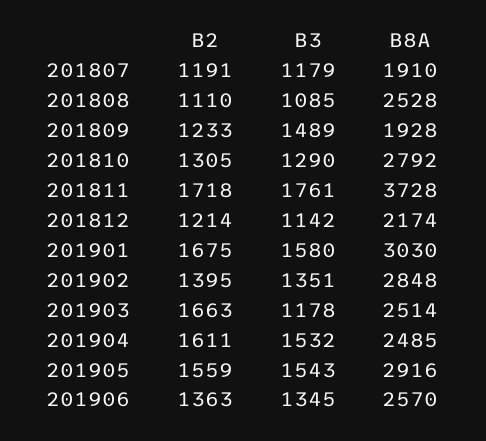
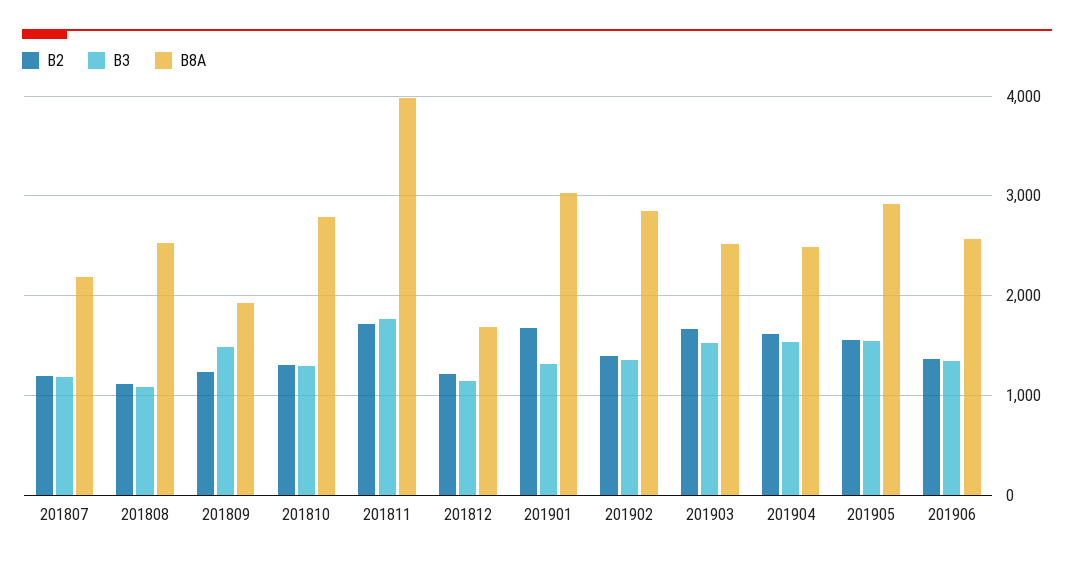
  {
    "B2": {
      "201807": 1191,
      "201808": 1110,
      "201809": 1233,
      "201810": 1305,
      "201811": 1718,
      "201812": 1214,
      "201901": 1675,
      "201902": 1395,
      "201903": 1663,
      "201904": 1611,
      "201905": 1559,
      "201906": 1363
    },
    "B3": {
      "201807": 1179,
      "201808": 1085,
      "201809": 1489,
      "201810": 1290,
      "201811": 1761,
      "201812": 1142,
-     "201901": 1580,
+     "201901": 1300,
      "201902": 1351,
-     "201903": 1178,
+     "201903": 1500,
      "201904": 1532,
      "201905": 1543,
      "201906": 1345
    },
    "B8A": {
-     "201807": 1910,
+     "201807": 2200,
      "201808": 2528,
      "201809": 1928,
      "201810": 2792,
-     "201811": 3728,
+     "201811": 4000,
-     "201812": 2174,
+     "201812": 1700,
      "201901": 3030,
      "201902": 2848,
      "201903": 2514,
      "201904": 2485,
      "201905": 2916,
      "201906": 2570
    }
  }

